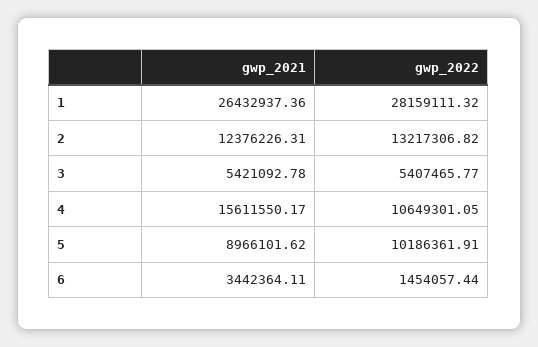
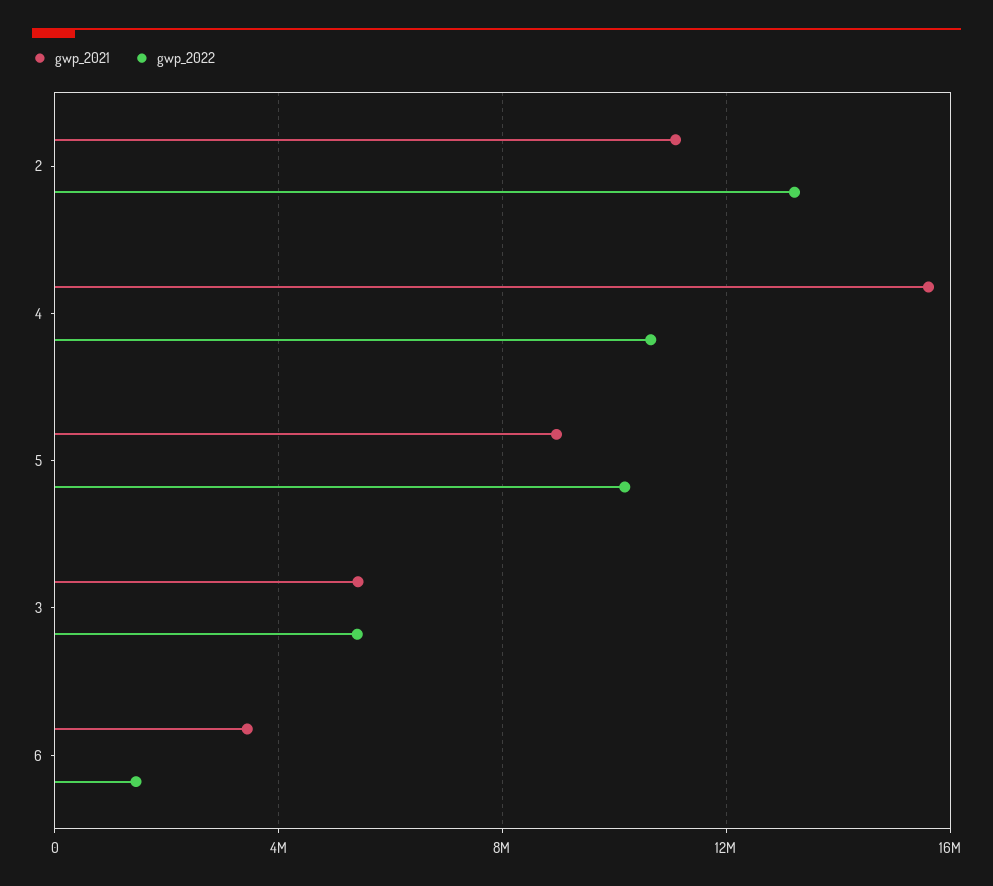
  {
    "gwp_2021": {
-     "1": 26432937.36,
-     "2": 12376226.31,
+     "2": 11000000,
      "3": 5421092.78,
      "4": 15611550.17,
      "5": 8966101.62,
      "6": 3442364.11
    },
    "gwp_2022": {
-     "1": 28159111.32,
      "2": 13217306.82,
      "3": 5407465.77,
      "4": 10649301.05,
      "5": 10186361.91,
      "6": 1454057.44
    }
  }

